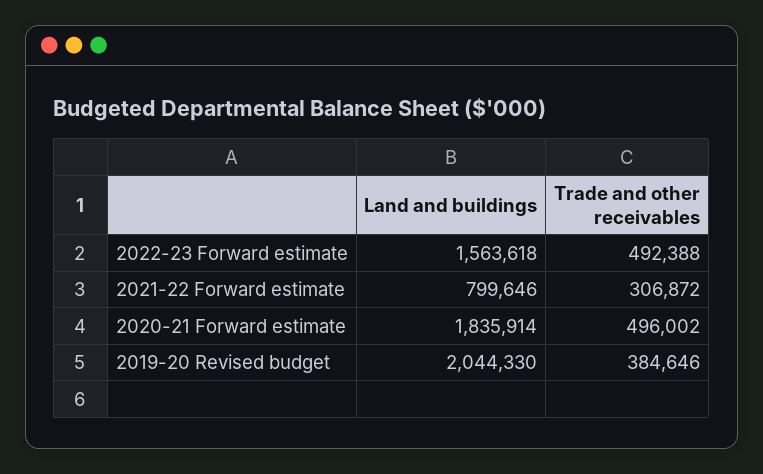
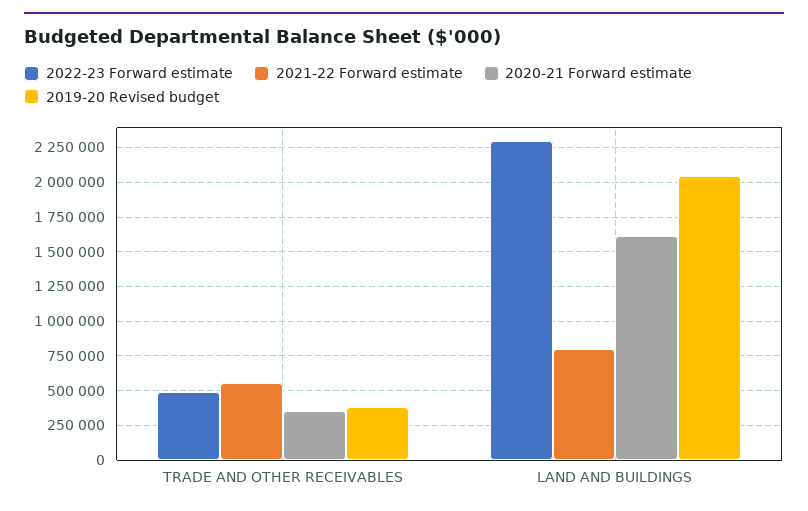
  {
    "2022-23 Forward estimate": {
-     "Land and buildings": 1563618,
+     "Land and buildings": 2300000,
      "Trade and other receivables": 492388
    },
    "2021-22 Forward estimate": {
      "Land and buildings": 799646,
-     "Trade and other receivables": 306872
+     "Trade and other receivables": 550000
    },
    "2020-21 Forward estimate": {
-     "Land and buildings": 1835914,
+     "Land and buildings": 1600000,
-     "Trade and other receivables": 496002
+     "Trade and other receivables": 350000
    },
    "2019-20 Revised budget": {
      "Land and buildings": 2044330,
      "Trade and other receivables": 384646
    }
  }

